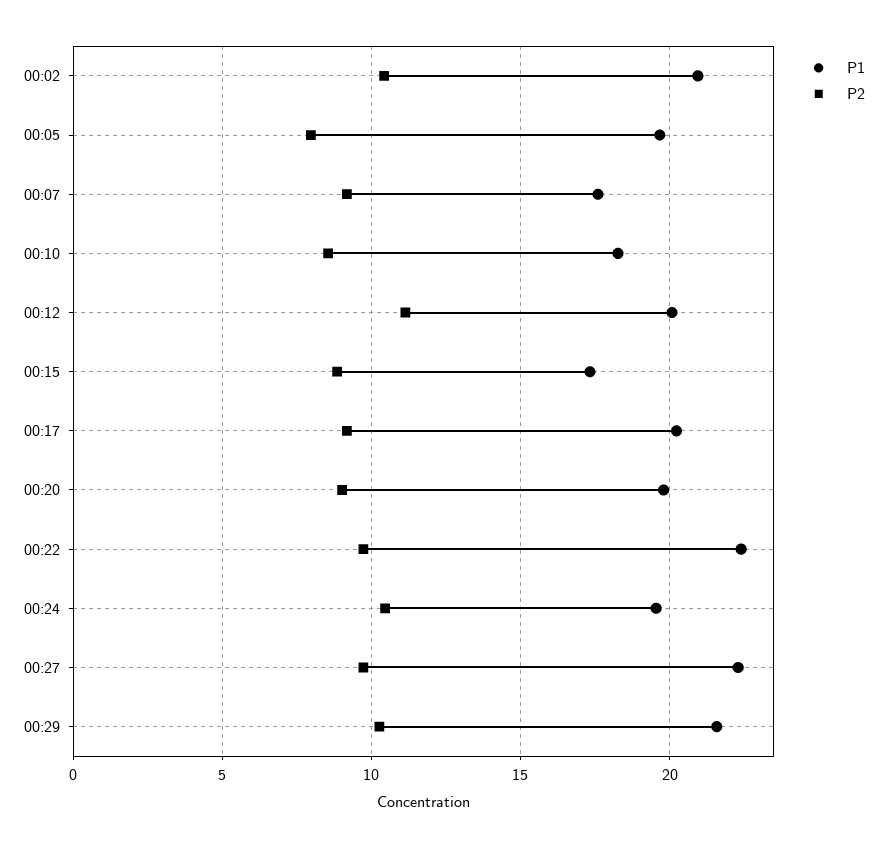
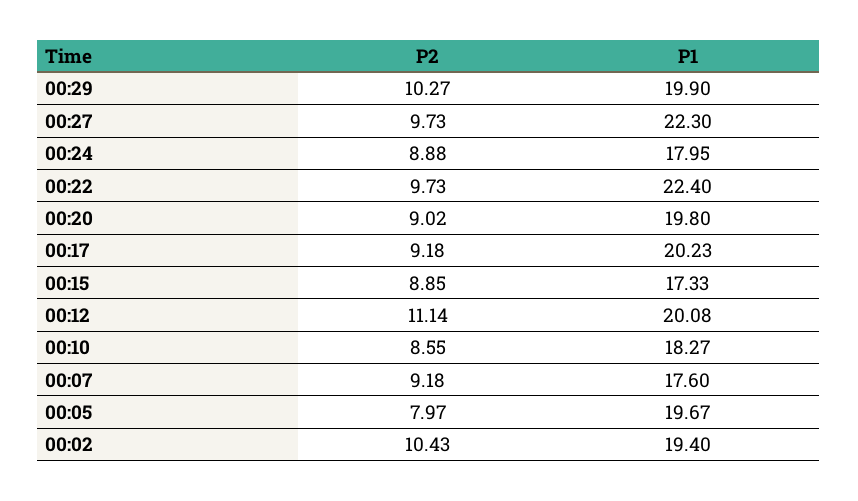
  {
    "P1": {
-     "00:02": 21,
+     "00:02": 19.4,
      "00:05": 19.67,
      "00:07": 17.6,
      "00:10": 18.27,
      "00:12": 20.08,
      "00:15": 17.33,
      "00:17": 20.23,
      "00:20": 19.8,
      "00:22": 22.4,
-     "00:24": 19.5,
+     "00:24": 17.95,
      "00:27": 22.3,
-     "00:29": 21.5
+     "00:29": 19.9
    },
    "P2": {
      "00:02": 10.43,
      "00:05": 7.97,
      "00:07": 9.18,
      "00:10": 8.55,
      "00:12": 11.14,
      "00:15": 8.85,
      "00:17": 9.18,
      "00:20": 9.02,
      "00:22": 9.73,
-     "00:24": 10.5,
+     "00:24": 8.88,
      "00:27": 9.73,
      "00:29": 10.27
    }
  }

